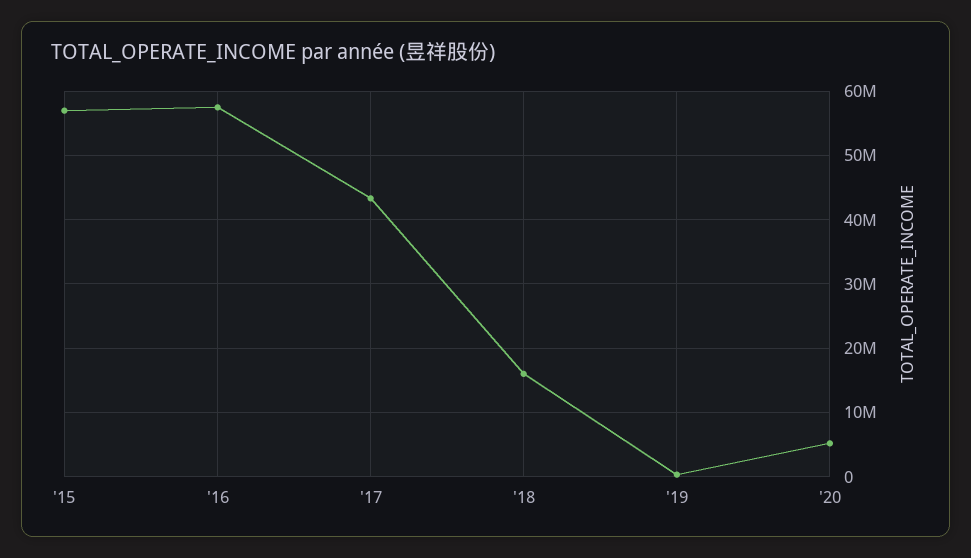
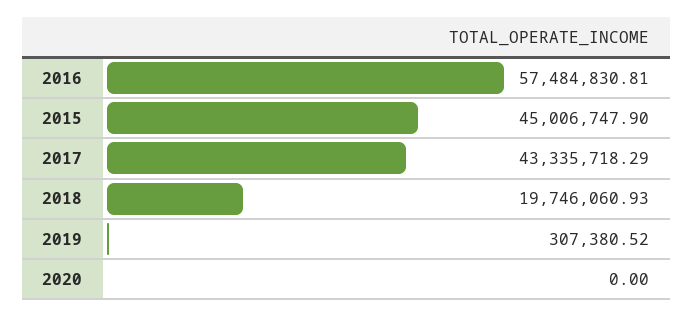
  {
-   "'15": 57000000,
+   "'15": 45006747.9,
    "'16": 57484830.81,
    "'17": 43335718.29,
-   "'18": 16000000,
+   "'18": 19746060.93,
    "'19": 307380.52,
-   "'20": 5000000
+   "'20": 0
  }

